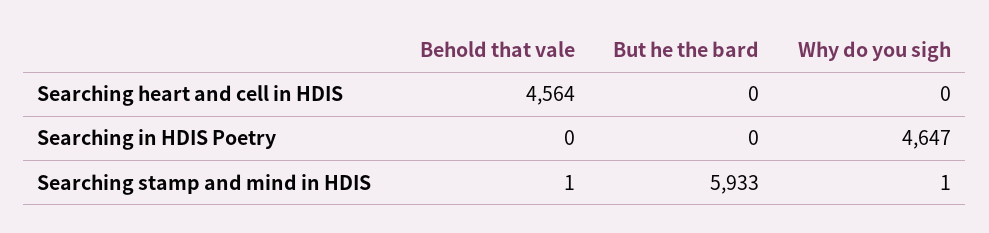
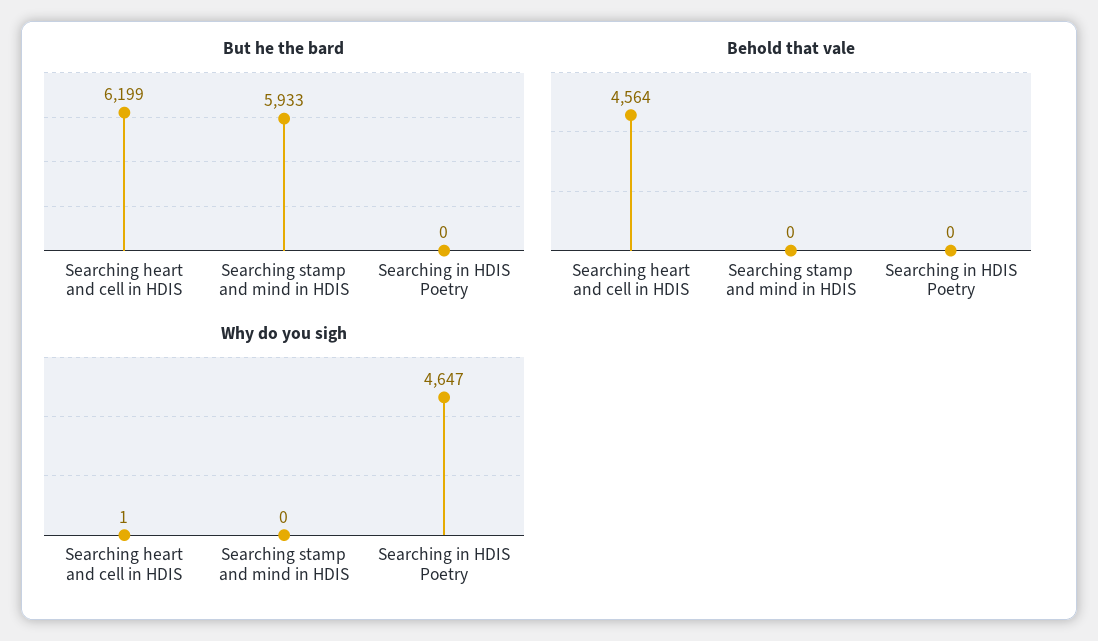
  {
    "Behold that vale": {
      "Searching heart and cell in HDIS": 4564,
      "Searching in HDIS Poetry": 0,
-     "Searching stamp and mind in HDIS": 1
+     "Searching stamp and mind in HDIS": 0
    },
    "But he the bard": {
-     "Searching heart and cell in HDIS": 0,
+     "Searching heart and cell in HDIS": 6199,
      "Searching in HDIS Poetry": 0,
      "Searching stamp and mind in HDIS": 5933
    },
    "Why do you sigh": {
-     "Searching heart and cell in HDIS": 0,
+     "Searching heart and cell in HDIS": 1,
      "Searching in HDIS Poetry": 4647,
-     "Searching stamp and mind in HDIS": 1
+     "Searching stamp and mind in HDIS": 0
    }
  }

